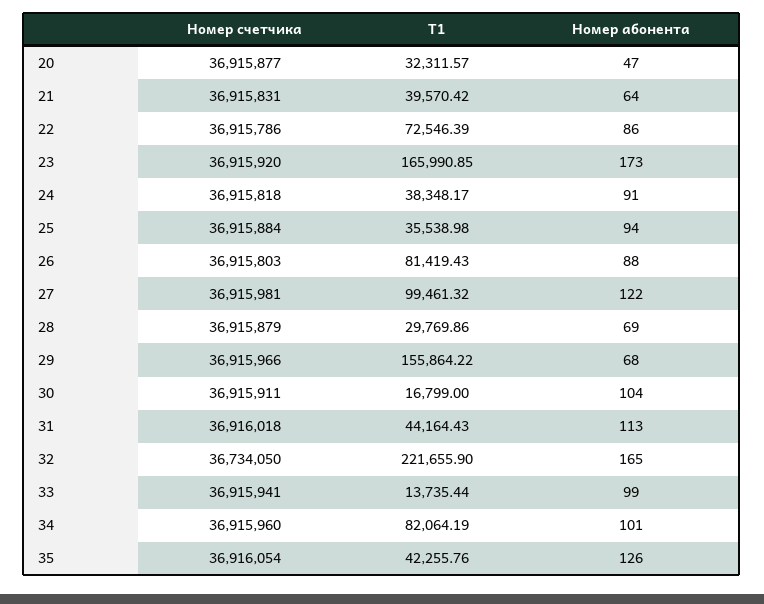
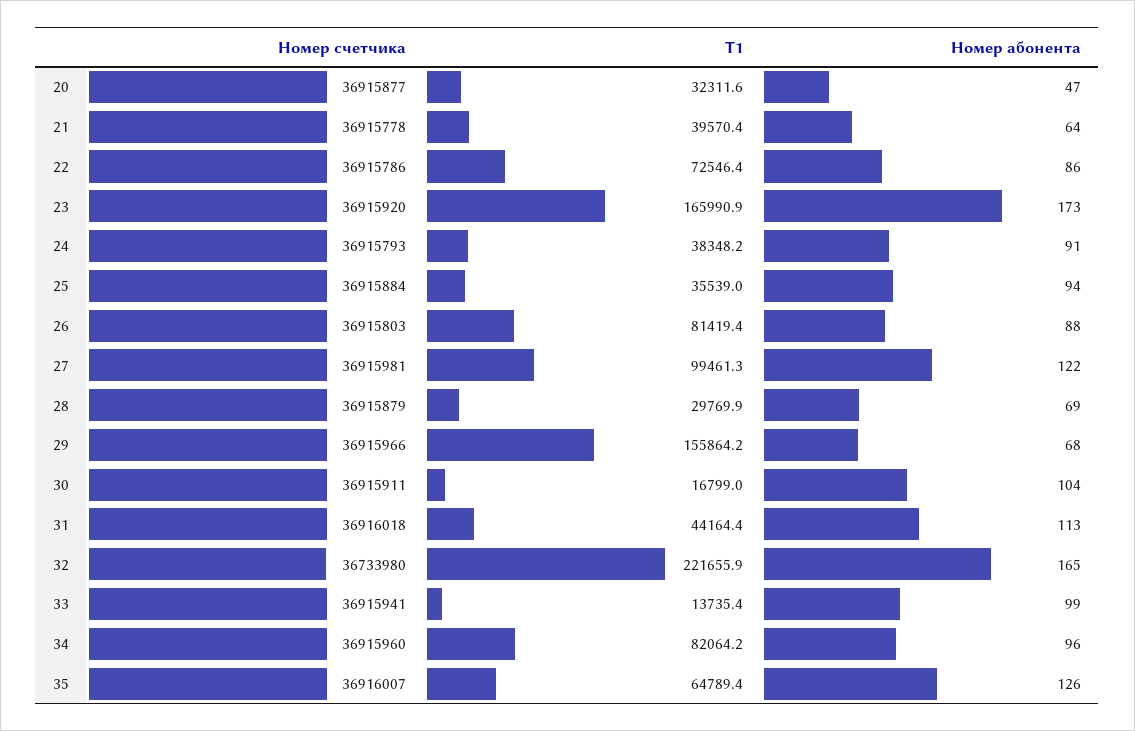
  {
    "Номер счетчика": {
      "20": 36915877,
-     "21": 36915831,
+     "21": 36915778,
      "22": 36915786,
      "23": 36915920,
-     "24": 36915818,
+     "24": 36915793,
      "25": 36915884,
      "26": 36915803,
      "27": 36915981,
      "28": 36915879,
      "29": 36915966,
      "30": 36915911,
      "31": 36916018,
-     "32": 36734050,
+     "32": 36733980,
      "33": 36915941,
      "34": 36915960,
-     "35": 36916054
+     "35": 36916007
    },
    "Т1": {
      "20": 32311.57,
      "21": 39570.42,
      "22": 72546.39,
      "23": 165990.85,
      "24": 38348.17,
      "25": 35538.98,
      "26": 81419.43,
      "27": 99461.32,
      "28": 29769.86,
      "29": 155864.22,
      "30": 16799,
      "31": 44164.43,
      "32": 221655.9,
      "33": 13735.44,
      "34": 82064.19,
-     "35": 42255.76
+     "35": 64789.4
    },
    "Номер абонента": {
      "20": 47,
      "21": 64,
      "22": 86,
      "23": 173,
      "24": 91,
      "25": 94,
      "26": 88,
      "27": 122,
      "28": 69,
      "29": 68,
      "30": 104,
      "31": 113,
      "32": 165,
      "33": 99,
-     "34": 101,
+     "34": 96,
      "35": 126
    }
  }

